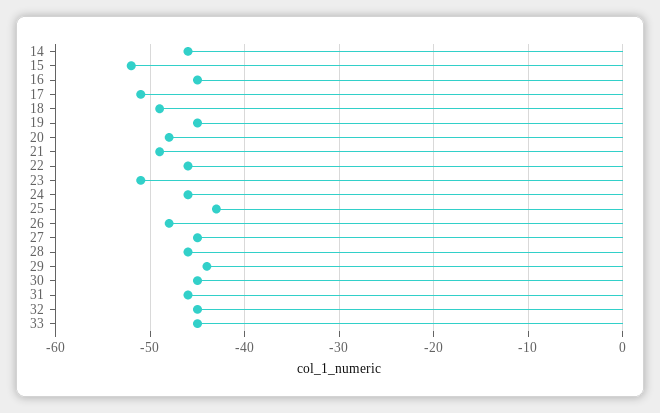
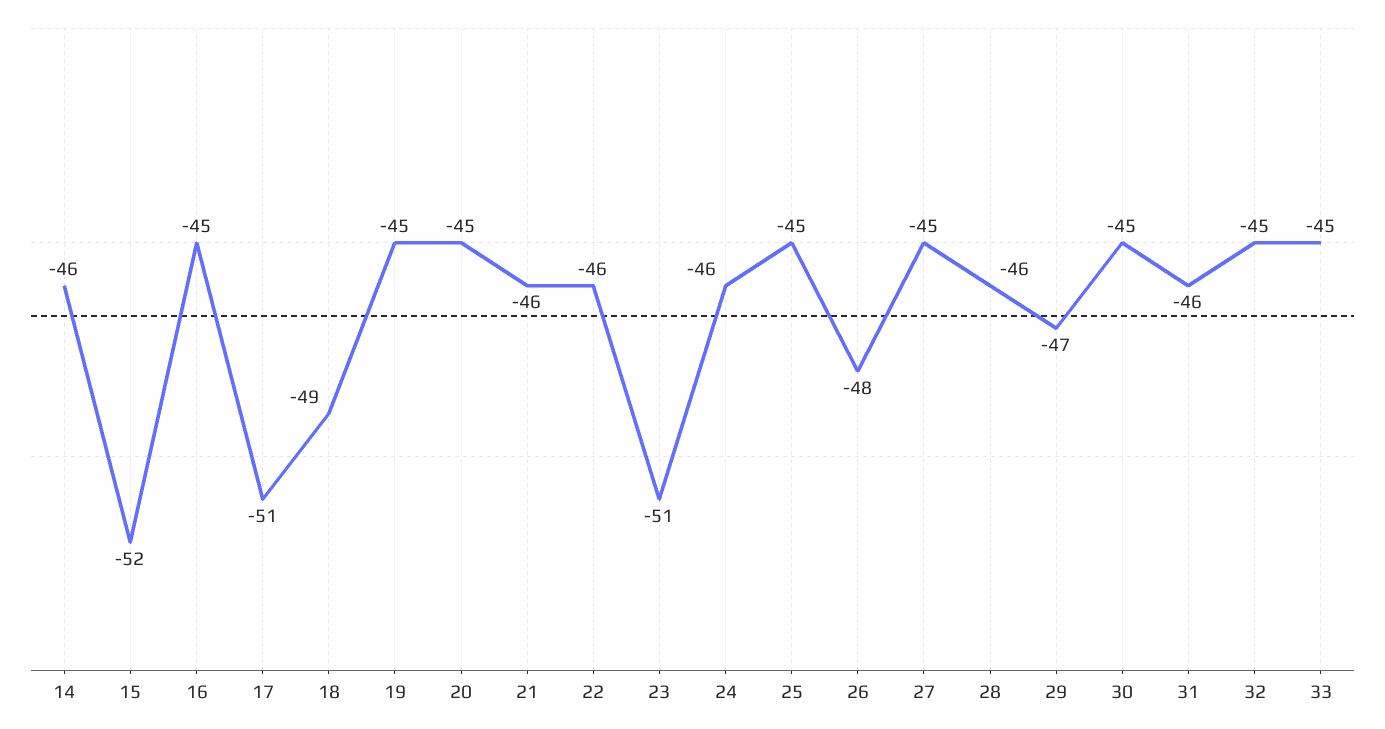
  {
    "14": -46,
    "15": -52,
    "16": -45,
    "17": -51,
    "18": -49,
    "19": -45,
-   "20": -48,
+   "20": -45,
-   "21": -49,
+   "21": -46,
    "22": -46,
    "23": -51,
    "24": -46,
-   "25": -43,
+   "25": -45,
    "26": -48,
    "27": -45,
    "28": -46,
-   "29": -44,
+   "29": -47,
    "30": -45,
    "31": -46,
    "32": -45,
    "33": -45
  }

